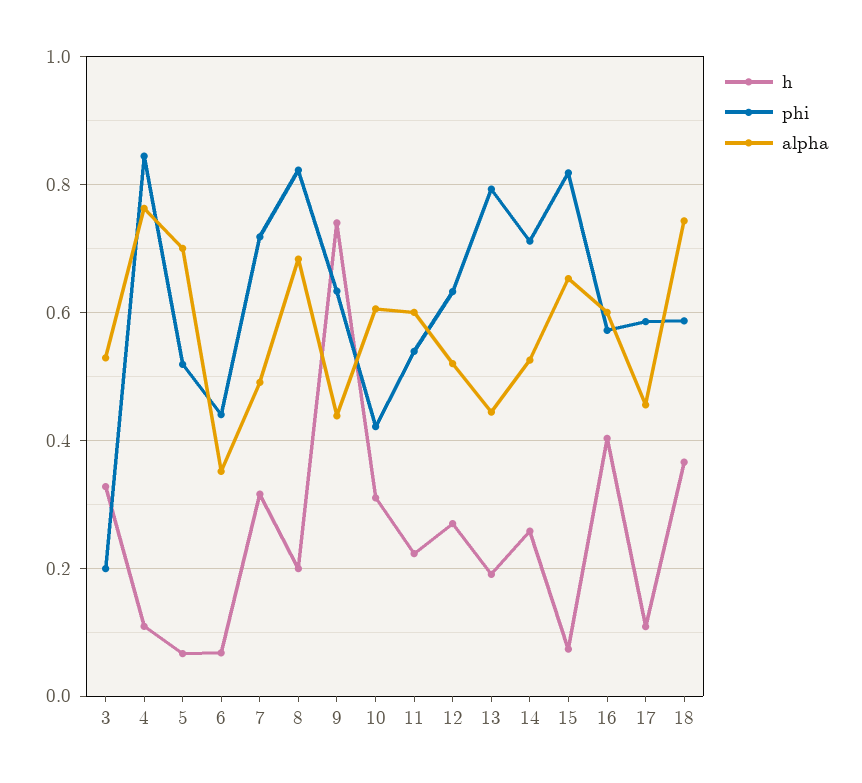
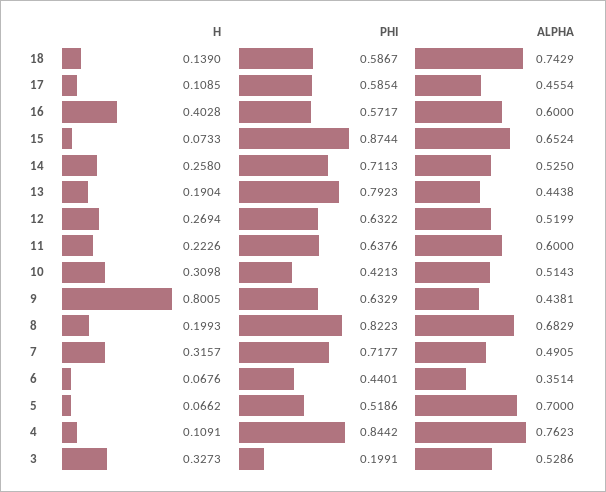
  {
    "h": {
      "3": 0.3273,
      "4": 0.1091,
      "5": 0.0662,
      "6": 0.0676,
      "7": 0.3157,
      "8": 0.1993,
-     "9": 0.74,
+     "9": 0.8005,
      "10": 0.3098,
      "11": 0.2226,
      "12": 0.2694,
      "13": 0.1904,
      "14": 0.258,
      "15": 0.0733,
      "16": 0.4028,
      "17": 0.1085,
-     "18": 0.36
+     "18": 0.139
    },
    "phi": {
      "3": 0.1991,
      "4": 0.8442,
      "5": 0.5186,
      "6": 0.4401,
      "7": 0.7177,
      "8": 0.8223,
      "9": 0.6329,
      "10": 0.4213,
-     "11": 0.54,
+     "11": 0.6376,
      "12": 0.6322,
      "13": 0.7923,
      "14": 0.7113,
-     "15": 0.82,
+     "15": 0.8744,
      "16": 0.5717,
      "17": 0.5854,
      "18": 0.5867
    },
    "alpha": {
      "3": 0.5286,
      "4": 0.7623,
      "5": 0.7,
      "6": 0.3514,
      "7": 0.4905,
      "8": 0.6829,
      "9": 0.4381,
-     "10": 0.6,
+     "10": 0.5143,
      "11": 0.6,
      "12": 0.5199,
      "13": 0.4438,
      "14": 0.525,
      "15": 0.6524,
      "16": 0.6,
      "17": 0.4554,
      "18": 0.7429
    }
  }

